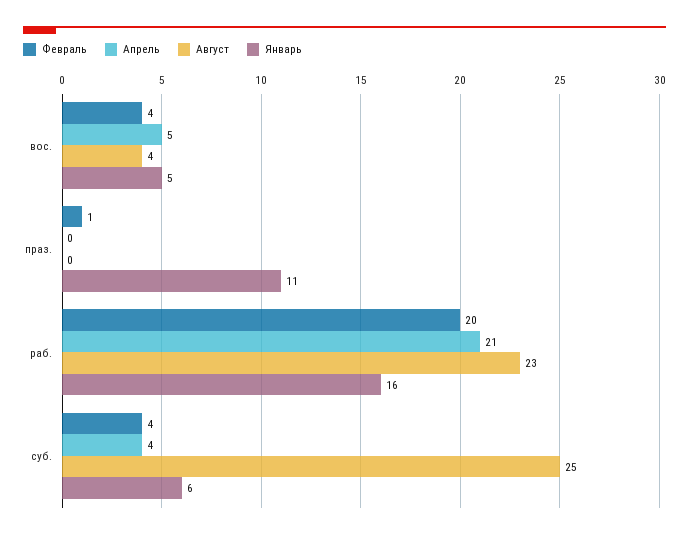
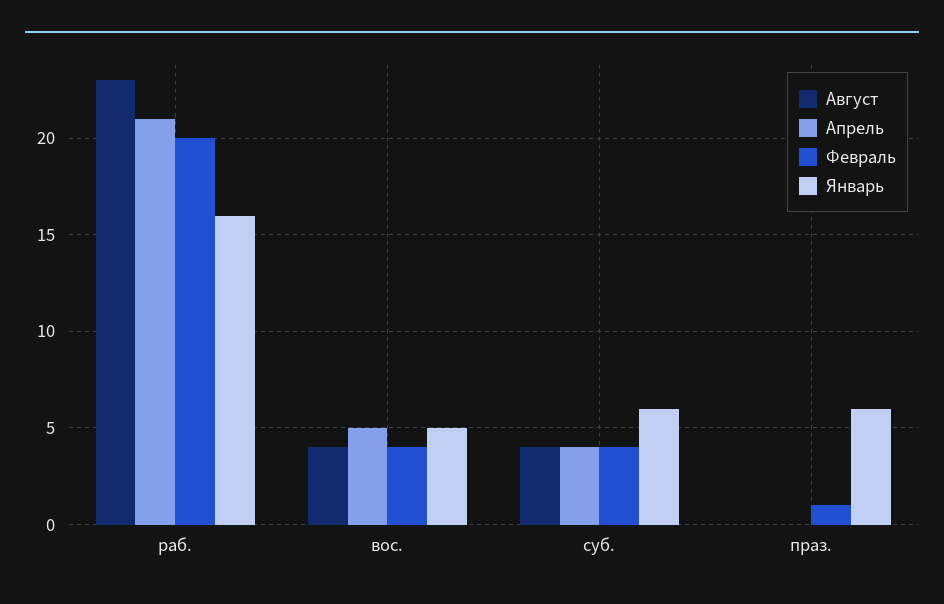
  {
    "Февраль": {
      "вос.": 4,
      "праз.": 1,
      "раб.": 20,
      "суб.": 4
    },
    "Апрель": {
      "вос.": 5,
      "праз.": 0,
      "раб.": 21,
      "суб.": 4
    },
    "Август": {
      "вос.": 4,
      "праз.": 0,
      "раб.": 23,
-     "суб.": 25
+     "суб.": 4
    },
    "Январь": {
      "вос.": 5,
-     "праз.": 11,
+     "праз.": 6,
      "раб.": 16,
      "суб.": 6
    }
  }

